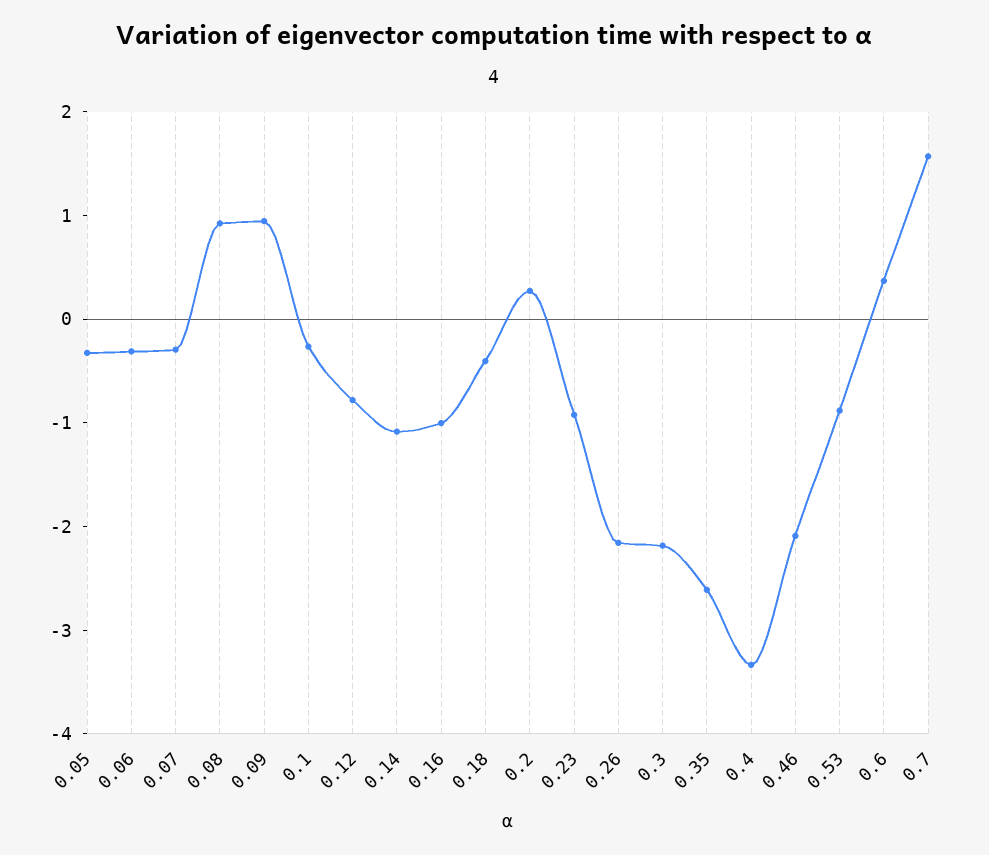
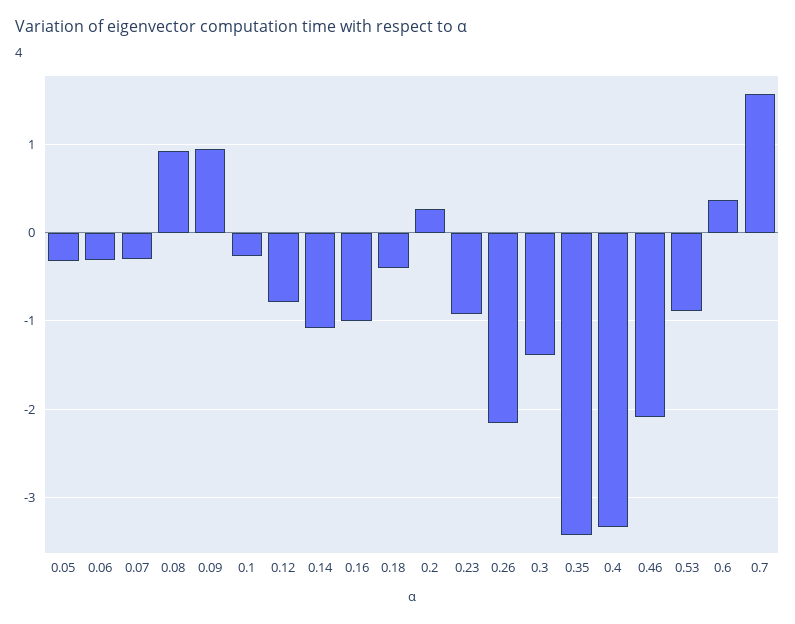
  {
    "0.05": -0.3,
    "0.06": -0.3,
    "0.07": -0.3,
    "0.08": 0.9,
    "0.09": 0.9,
    "0.1": -0.3,
    "0.12": -0.8,
    "0.14": -1.1,
    "0.16": -1,
    "0.18": -0.4,
    "0.2": 0.3,
    "0.23": -0.9,
    "0.26": -2.2,
-   "0.3": -2.2,
+   "0.3": -1.4,
-   "0.35": -2.6,
+   "0.35": -3.4,
    "0.4": -3.3,
    "0.46": -2.1,
    "0.53": -0.9,
    "0.6": 0.4,
    "0.7": 1.6
  }

